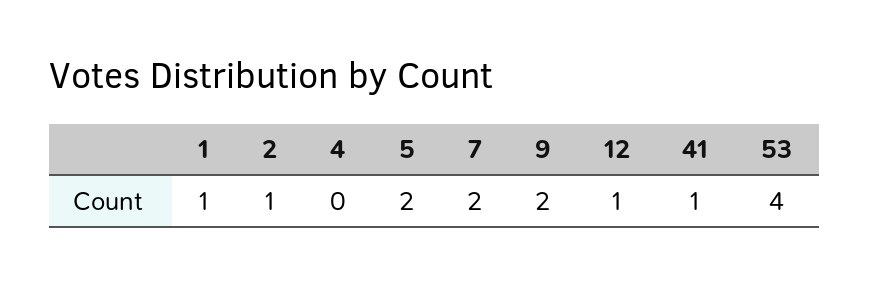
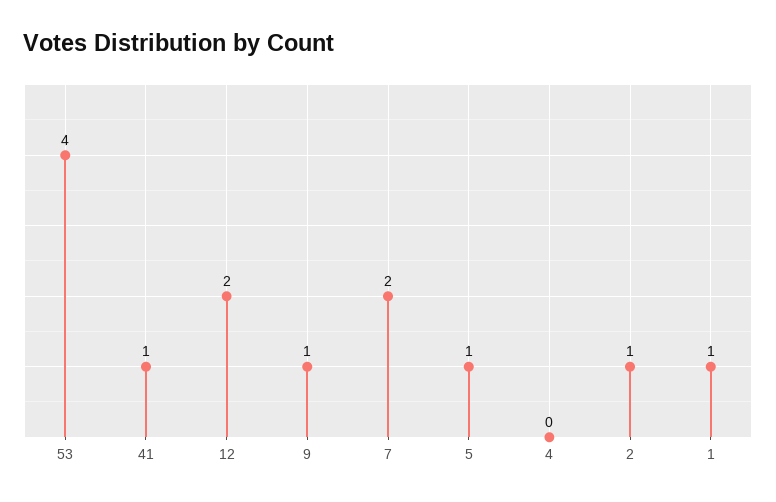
  {
    "1": 1,
    "2": 1,
    "4": 0,
-   "5": 2,
+   "5": 1,
    "7": 2,
-   "9": 2,
+   "9": 1,
-   "12": 1,
+   "12": 2,
    "41": 1,
    "53": 4
  }

